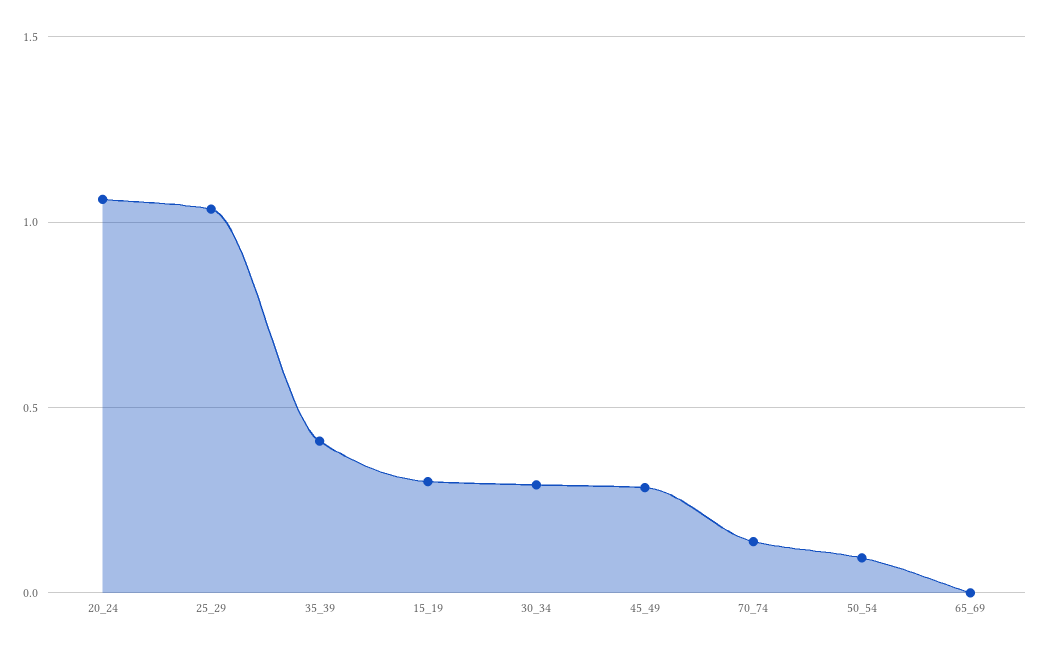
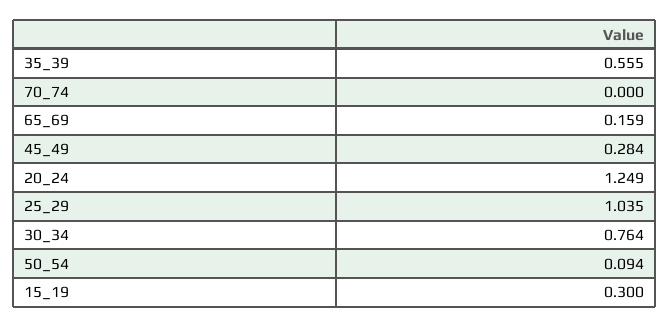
  {
-   "20_24": 1.05,
+   "20_24": 1.249,
    "25_29": 1.035,
-   "35_39": 0.4,
+   "35_39": 0.555,
    "15_19": 0.3,
-   "30_34": 0.3,
+   "30_34": 0.764,
    "45_49": 0.284,
-   "70_74": 0.15,
+   "70_74": 0,
    "50_54": 0.094,
-   "65_69": 0
+   "65_69": 0.159
  }

